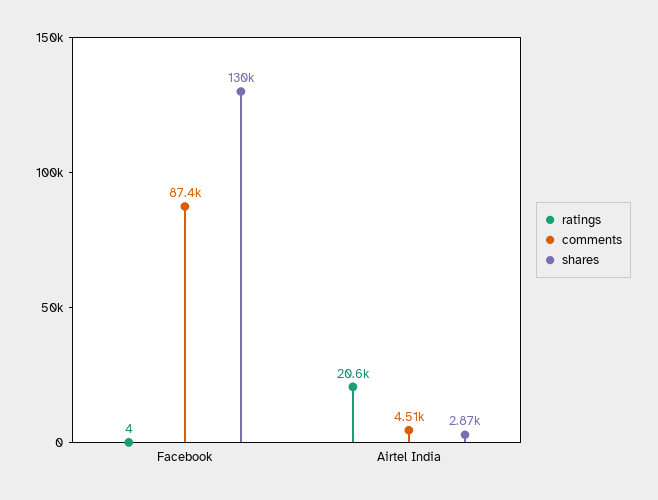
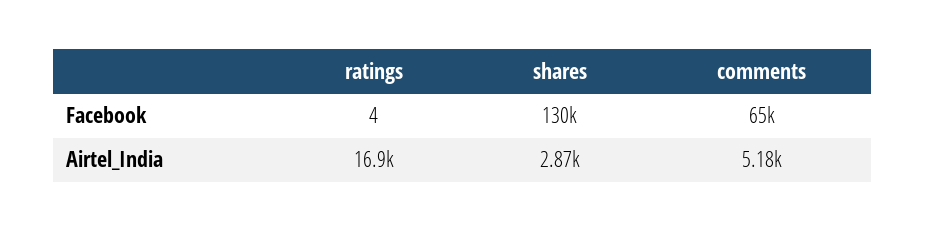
  {
    "ratings": {
      "Facebook": 4,
-     "Airtel India": 20600
+     "Airtel India": 16900
    },
    "comments": {
-     "Facebook": 87400,
+     "Facebook": 65000,
-     "Airtel India": 4510
+     "Airtel India": 5180
    },
    "shares": {
      "Facebook": 130000,
      "Airtel India": 2870
    }
  }

